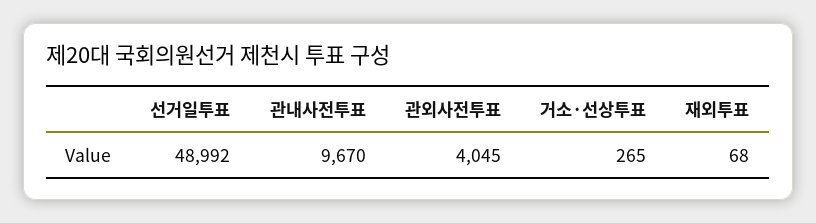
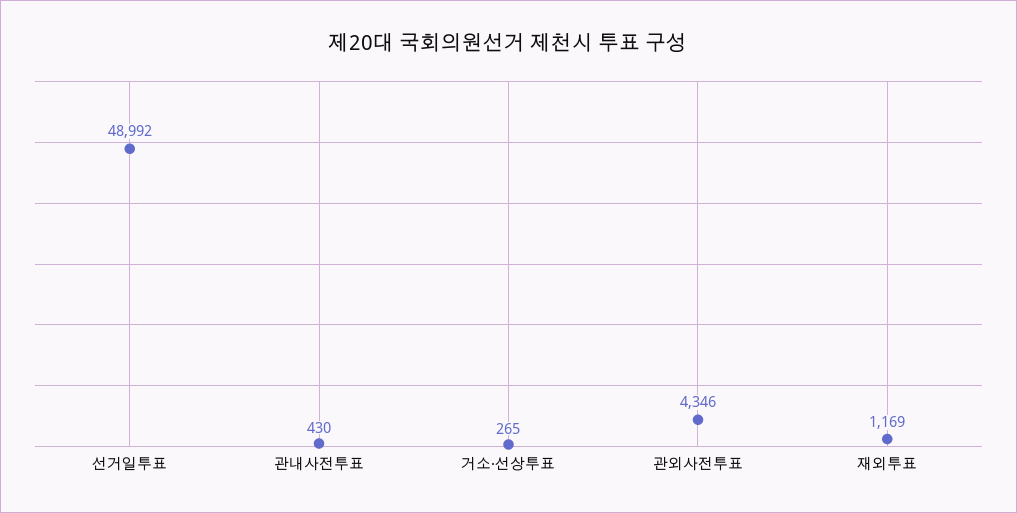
  {
    "선거일투표": 48992,
-   "관내사전투표": 9670,
+   "관내사전투표": 430,
-   "관외사전투표": 4045,
+   "관외사전투표": 4346,
    "거소·선상투표": 265,
-   "재외투표": 68
+   "재외투표": 1169
  }

